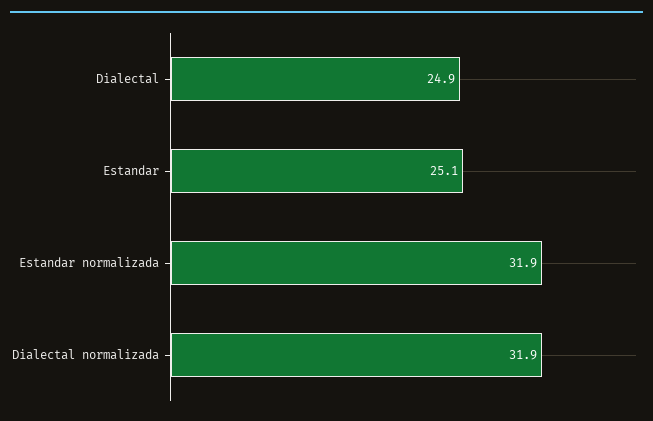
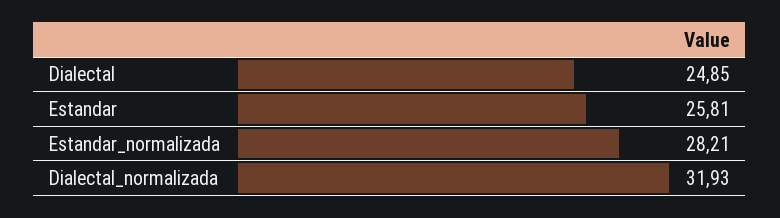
  {
    "Dialectal": 24.85,
-   "Estandar": 25.1,
+   "Estandar": 25.81,
-   "Estandar normalizada": 31.9,
+   "Estandar normalizada": 28.21,
    "Dialectal normalizada": 31.93
  }

